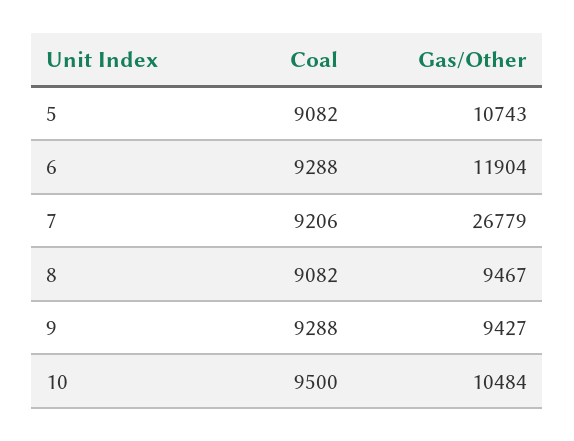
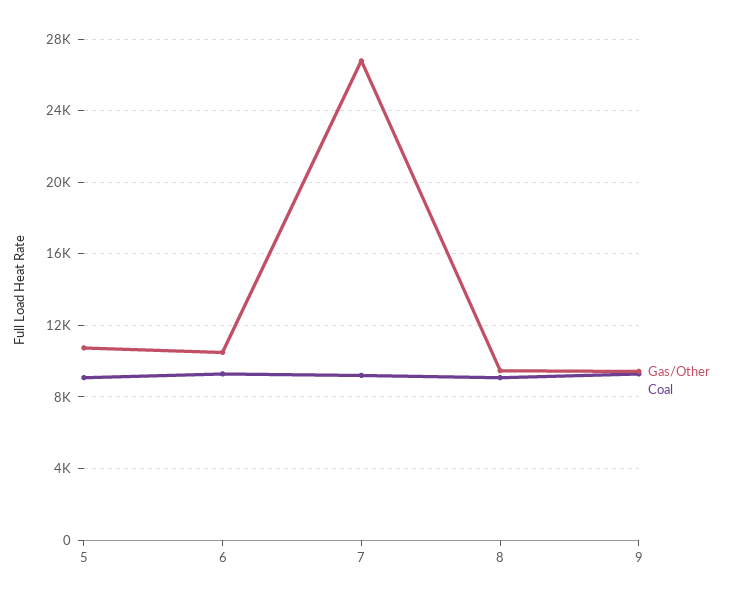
  {
    "Coal": {
      "5": 9082,
      "6": 9288,
      "7": 9206,
      "8": 9082,
-     "9": 9288,
+     "9": 9288
-     "10": 9500
    },
    "Gas/Other": {
      "5": 10743,
-     "6": 11904,
+     "6": 10500,
      "7": 26779,
      "8": 9467,
-     "9": 9427,
+     "9": 9427
-     "10": 10484
    }
  }

